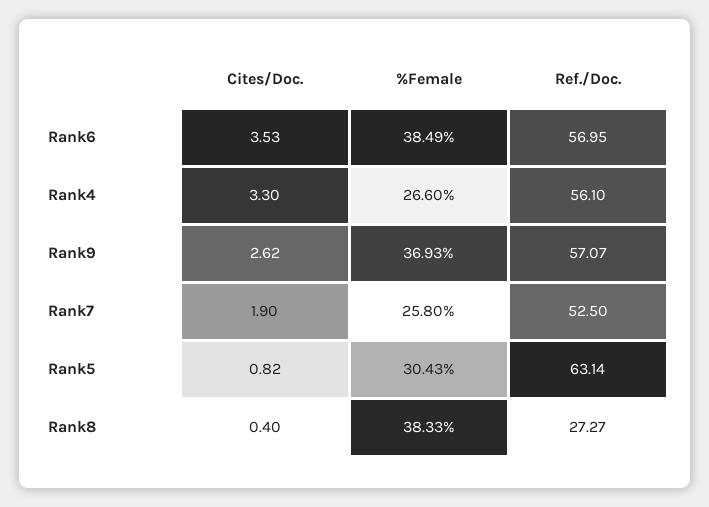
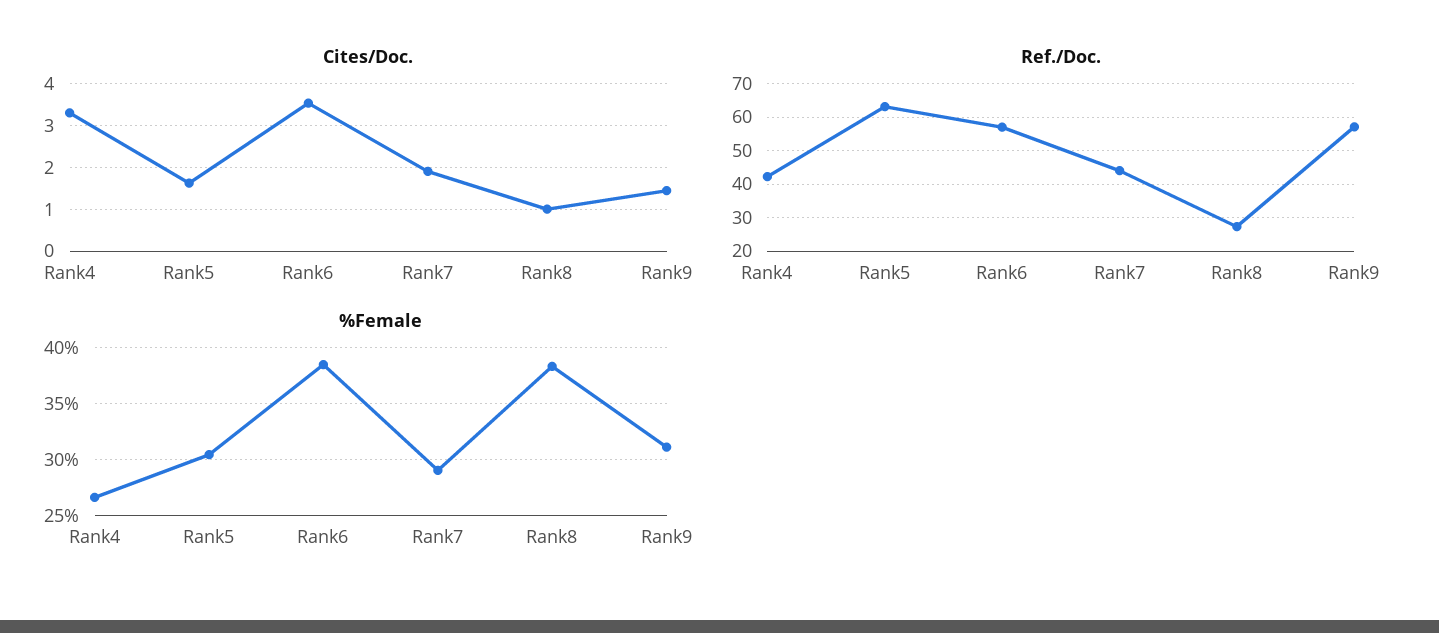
  {
    "Cites/Doc.": {
      "Rank6": 3.53,
      "Rank4": 3.3,
-     "Rank9": 2.62,
+     "Rank9": 1.4,
      "Rank7": 1.9,
-     "Rank5": 0.82,
+     "Rank5": 1.6,
-     "Rank8": 0.4
+     "Rank8": 1
    },
    "%Female": {
      "Rank6": 38.49,
      "Rank4": 26.6,
-     "Rank9": 36.93,
+     "Rank9": 31,
-     "Rank7": 25.8,
+     "Rank7": 29,
      "Rank5": 30.43,
      "Rank8": 38.33
    },
    "Ref./Doc.": {
      "Rank6": 56.95,
-     "Rank4": 56.1,
+     "Rank4": 42,
      "Rank9": 57.07,
-     "Rank7": 52.5,
+     "Rank7": 44,
      "Rank5": 63.14,
      "Rank8": 27.27
    }
  }

